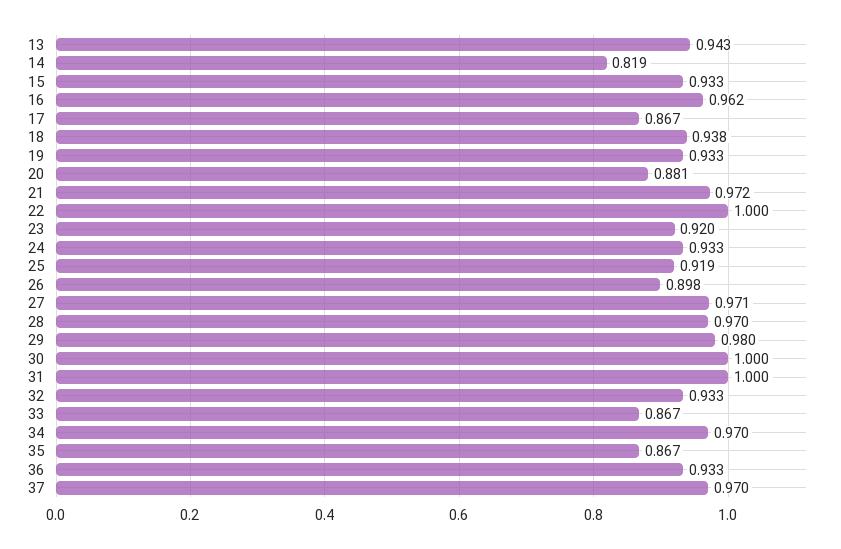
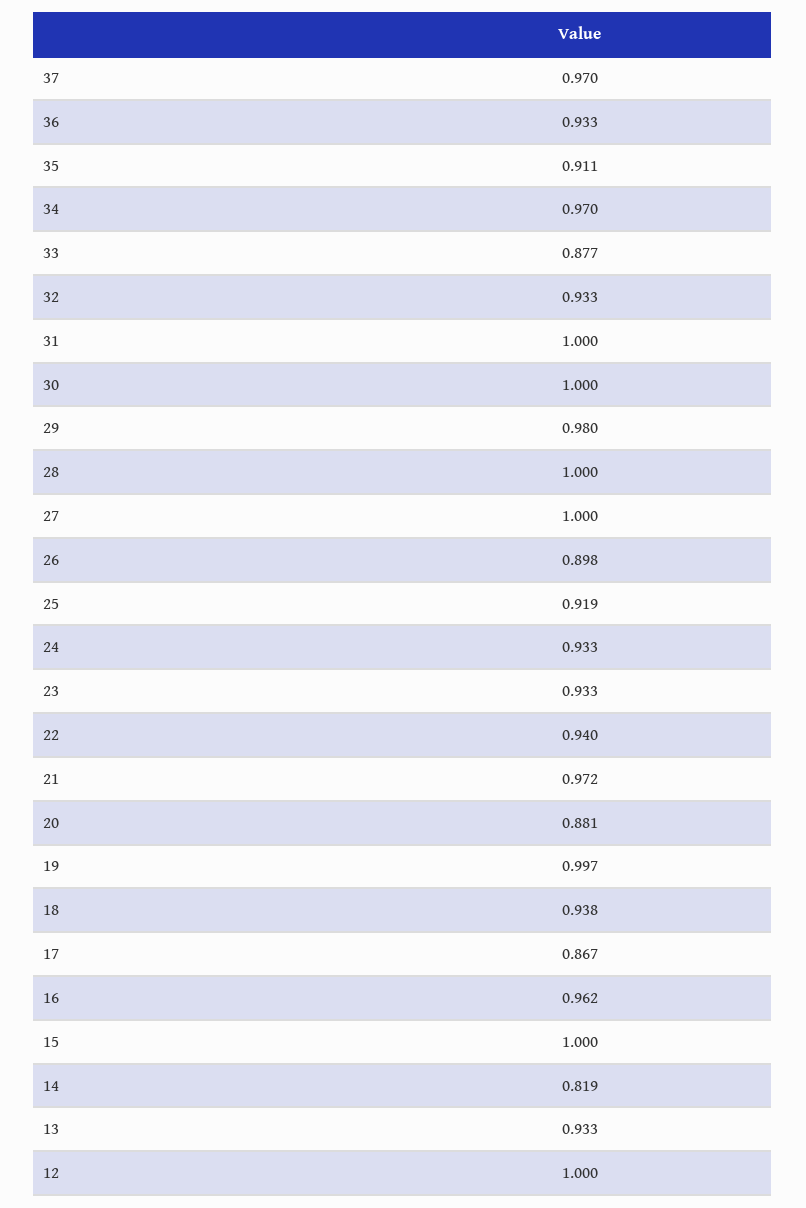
  {
-   "13": 0.943,
+   "13": 0.933,
    "14": 0.819,
-   "15": 0.933,
+   "15": 1,
    "16": 0.962,
    "17": 0.867,
    "18": 0.938,
-   "19": 0.933,
+   "19": 0.997,
    "20": 0.881,
    "21": 0.972,
-   "22": 1,
+   "22": 0.94,
-   "23": 0.92,
+   "23": 0.933,
    "24": 0.933,
    "25": 0.919,
    "26": 0.898,
-   "27": 0.971,
+   "27": 1,
-   "28": 0.97,
+   "28": 1,
    "29": 0.98,
    "30": 1,
    "31": 1,
    "32": 0.933,
-   "33": 0.867,
+   "33": 0.877,
    "34": 0.97,
-   "35": 0.867,
+   "35": 0.911,
    "36": 0.933,
-   "37": 0.97
+   "37": 0.97,
+   "12": 1
  }

